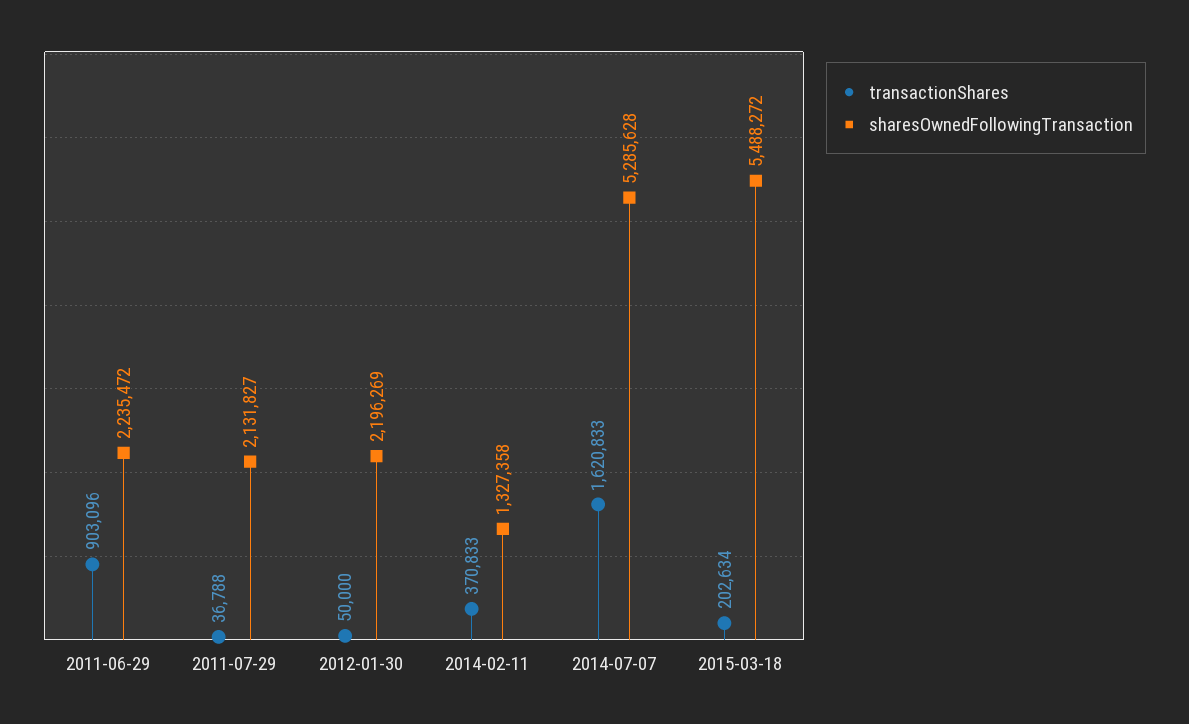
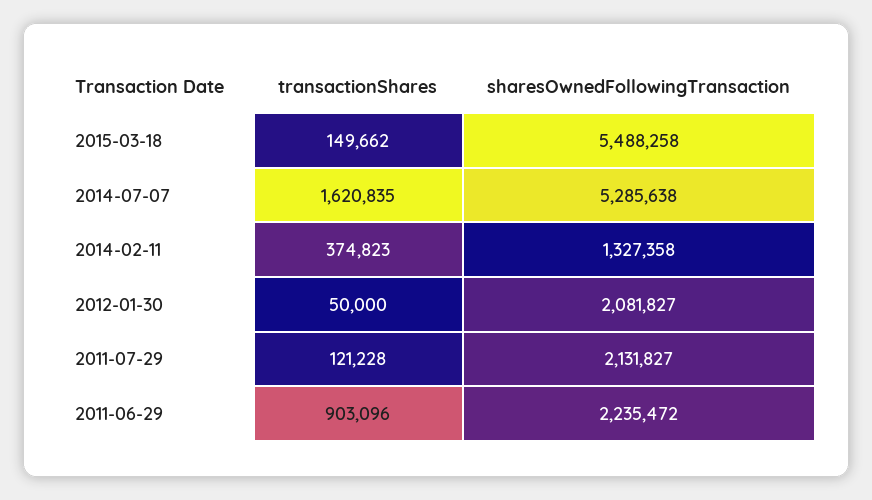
  {
    "transactionShares": {
      "2011-06-29": 903096,
-     "2011-07-29": 36788,
+     "2011-07-29": 121228,
      "2012-01-30": 50000,
-     "2014-02-11": 370833,
+     "2014-02-11": 374823,
-     "2014-07-07": 1620833,
+     "2014-07-07": 1620835,
-     "2015-03-18": 202634
+     "2015-03-18": 149662
    },
    "sharesOwnedFollowingTransaction": {
      "2011-06-29": 2235472,
      "2011-07-29": 2131827,
-     "2012-01-30": 2196269,
+     "2012-01-30": 2081827,
      "2014-02-11": 1327358,
-     "2014-07-07": 5285628,
+     "2014-07-07": 5285638,
-     "2015-03-18": 5488272
+     "2015-03-18": 5488258
    }
  }

